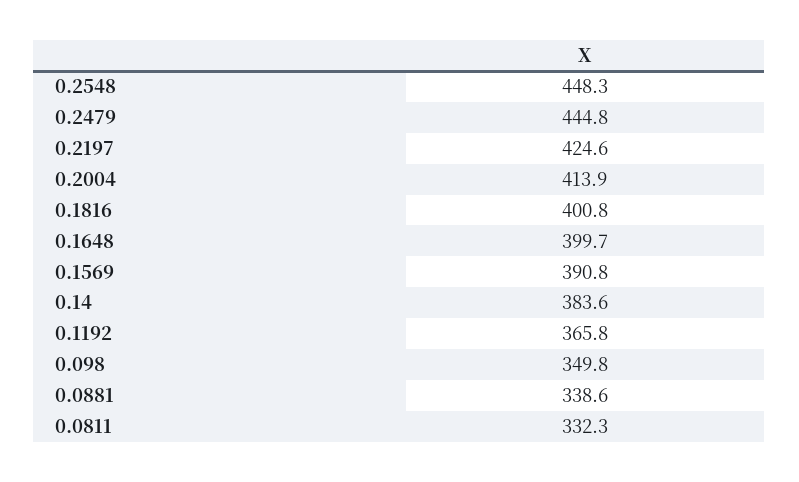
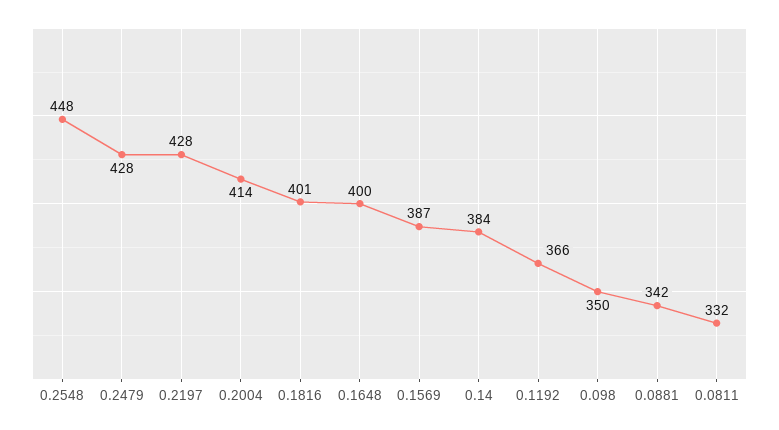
  {
    "0.2548": 448.3,
-   "0.2479": 444.8,
+   "0.2479": 428,
-   "0.2197": 424.6,
+   "0.2197": 428,
    "0.2004": 413.9,
    "0.1816": 400.8,
    "0.1648": 399.7,
-   "0.1569": 390.8,
+   "0.1569": 387,
    "0.14": 383.6,
    "0.1192": 365.8,
    "0.098": 349.8,
-   "0.0881": 338.6,
+   "0.0881": 342,
    "0.0811": 332.3
  }

